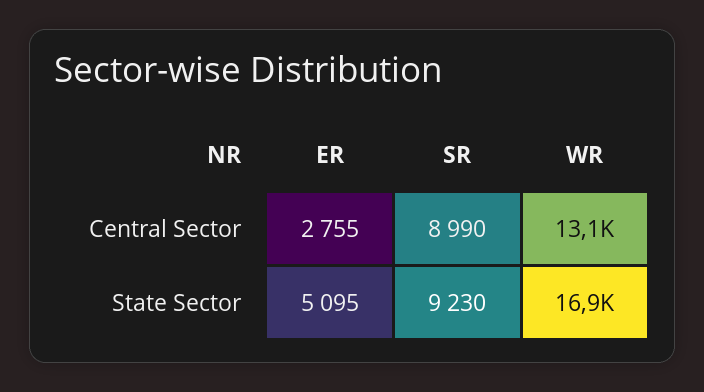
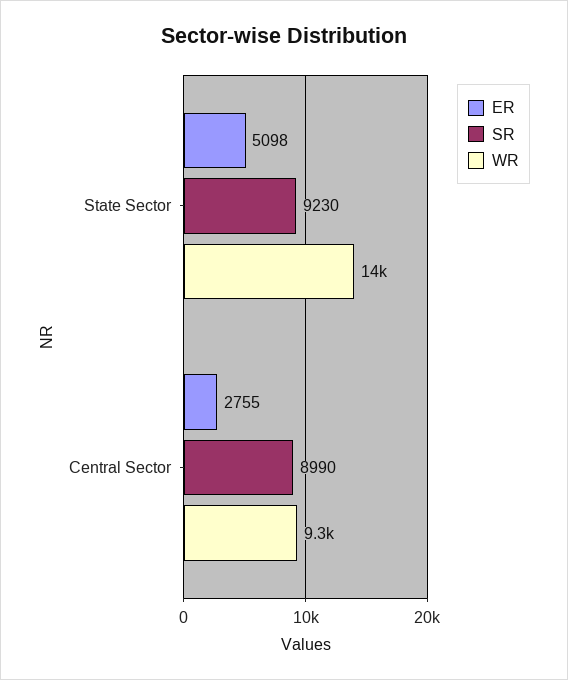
  {
    "ER": {
      "Central Sector": 2755,
-     "State Sector": 5095
+     "State Sector": 5098
    },
    "SR": {
      "Central Sector": 8990,
      "State Sector": 9230
    },
    "WR": {
-     "Central Sector": 13100,
+     "Central Sector": 9300,
-     "State Sector": 16900
+     "State Sector": 14000
    }
  }

